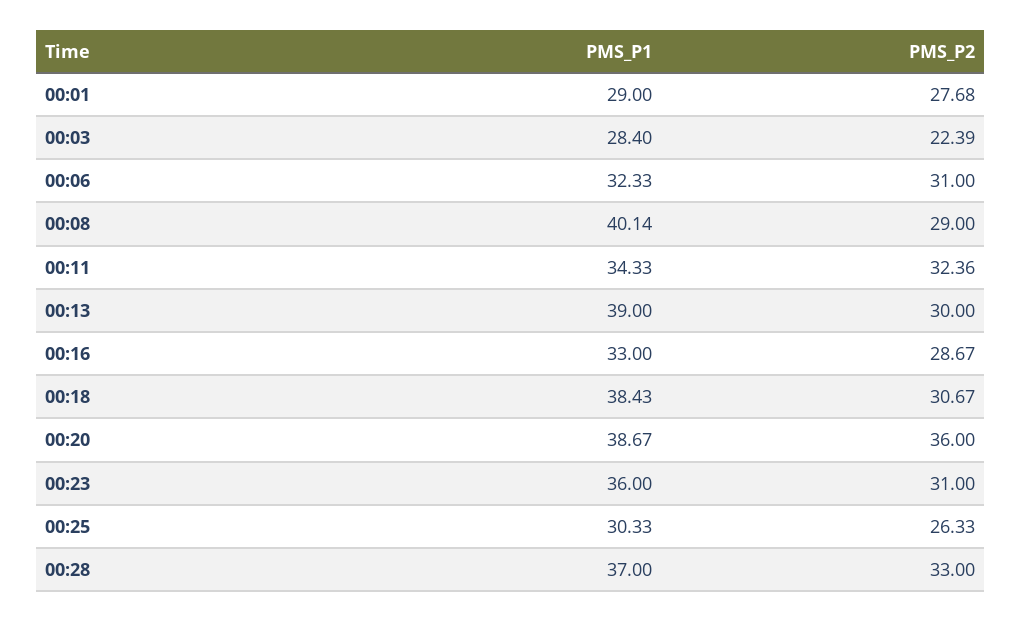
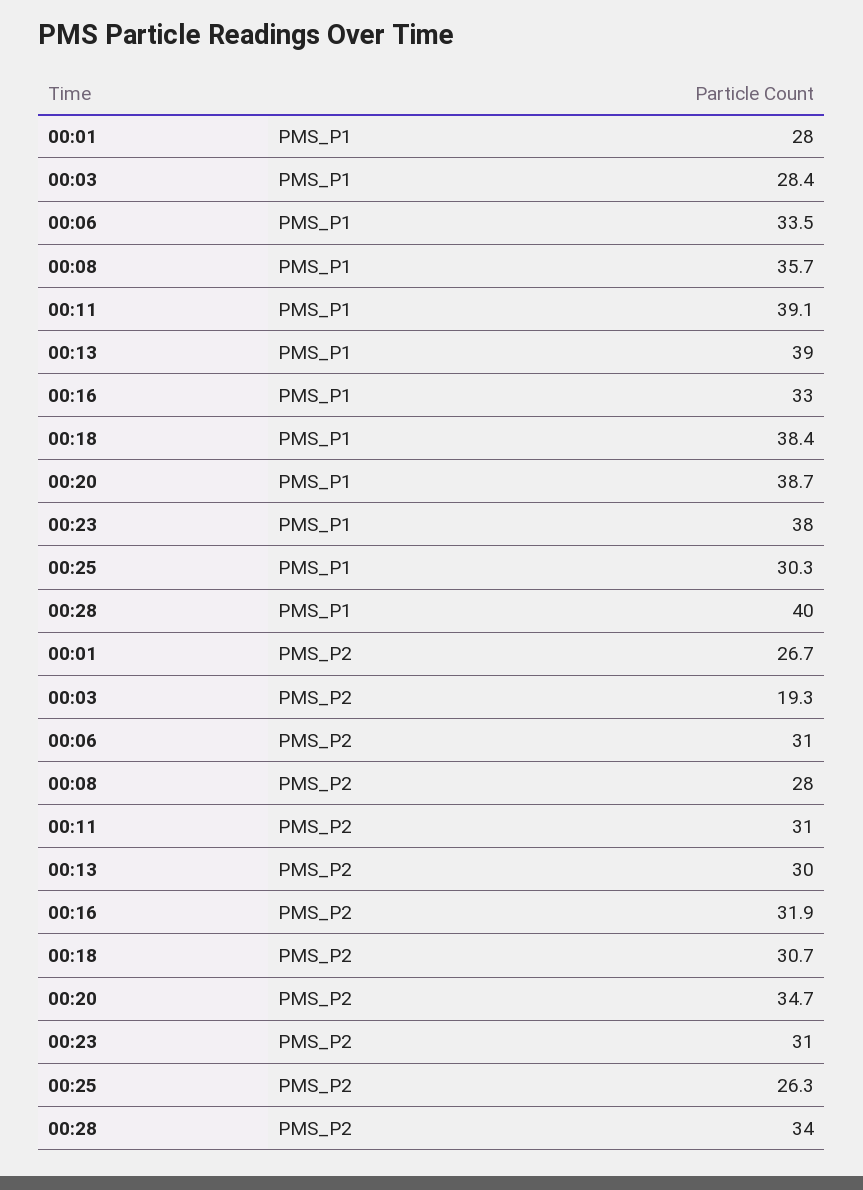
  {
    "PMS_P1": {
-     "00:01": 29,
+     "00:01": 28,
      "00:03": 28.4,
-     "00:06": 32.33,
+     "00:06": 33.5,
-     "00:08": 40.14,
+     "00:08": 35.7,
-     "00:11": 34.33,
+     "00:11": 39.1,
      "00:13": 39,
      "00:16": 33,
      "00:18": 38.43,
      "00:20": 38.67,
-     "00:23": 36,
+     "00:23": 38,
      "00:25": 30.33,
-     "00:28": 37
+     "00:28": 40
    },
    "PMS_P2": {
-     "00:01": 27.68,
+     "00:01": 26.7,
-     "00:03": 22.39,
+     "00:03": 19.3,
      "00:06": 31,
-     "00:08": 29,
+     "00:08": 28,
-     "00:11": 32.36,
+     "00:11": 31,
      "00:13": 30,
-     "00:16": 28.67,
+     "00:16": 31.9,
      "00:18": 30.67,
-     "00:20": 36,
+     "00:20": 34.7,
      "00:23": 31,
      "00:25": 26.33,
-     "00:28": 33
+     "00:28": 34
    }
  }

